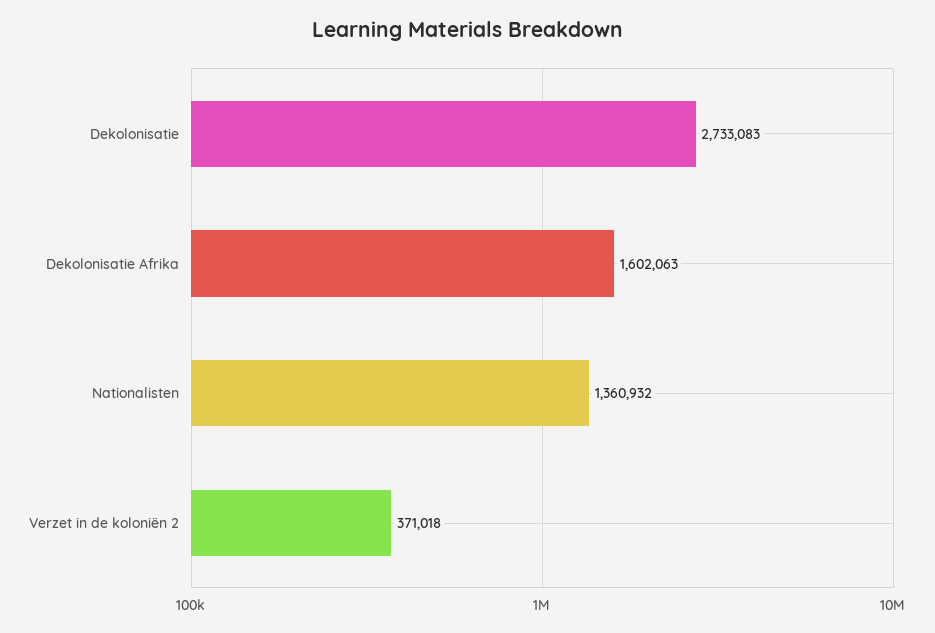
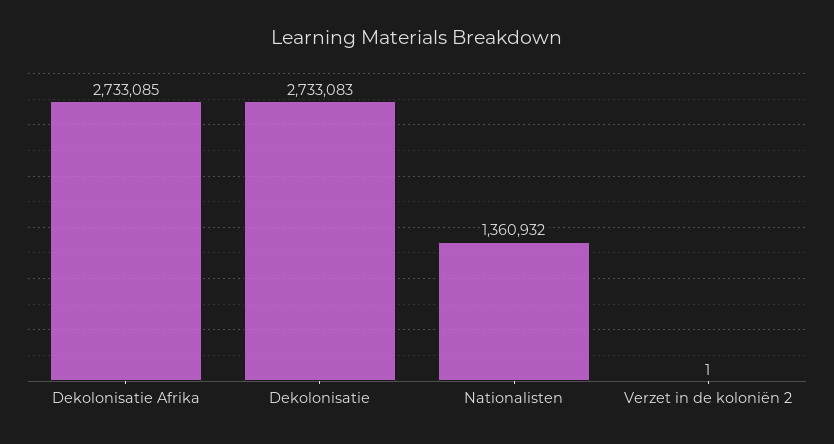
  {
    "Dekolonisatie": 2733083,
-   "Dekolonisatie Afrika": 1602063,
+   "Dekolonisatie Afrika": 2733085,
    "Nationalisten": 1360932,
-   "Verzet in de koloniën 2": 371018
+   "Verzet in de koloniën 2": 1
  }

